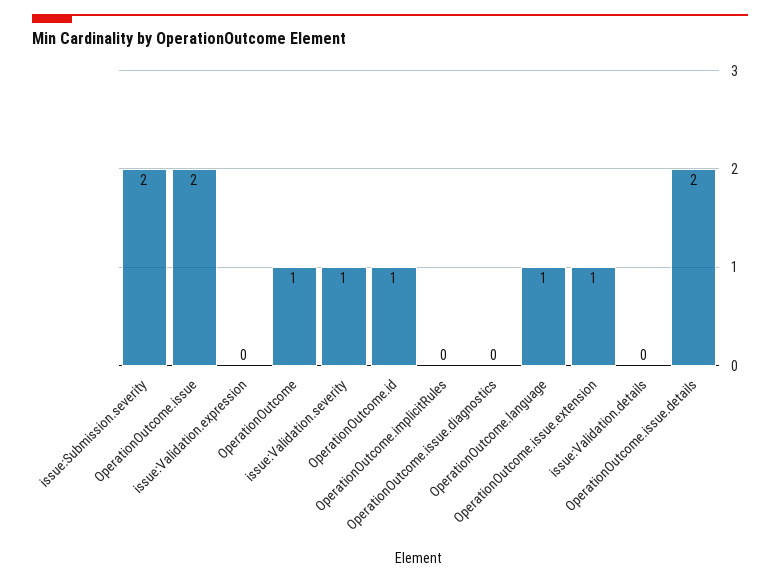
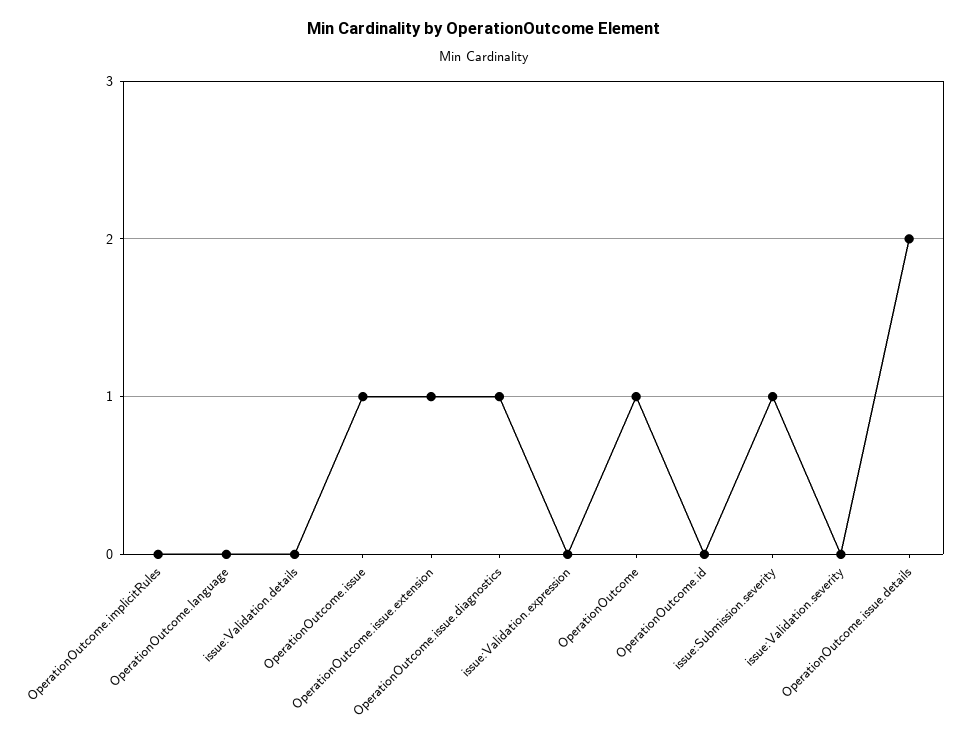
  {
-   "issue:Submission.severity": 2,
+   "issue:Submission.severity": 1,
-   "OperationOutcome.issue": 2,
+   "OperationOutcome.issue": 1,
    "issue:Validation.expression": 0,
    "OperationOutcome": 1,
-   "issue:Validation.severity": 1,
+   "issue:Validation.severity": 0,
-   "OperationOutcome.id": 1,
+   "OperationOutcome.id": 0,
    "OperationOutcome.implicitRules": 0,
-   "OperationOutcome.issue.diagnostics": 0,
+   "OperationOutcome.issue.diagnostics": 1,
-   "OperationOutcome.language": 1,
+   "OperationOutcome.language": 0,
    "OperationOutcome.issue.extension": 1,
    "issue:Validation.details": 0,
    "OperationOutcome.issue.details": 2
  }

